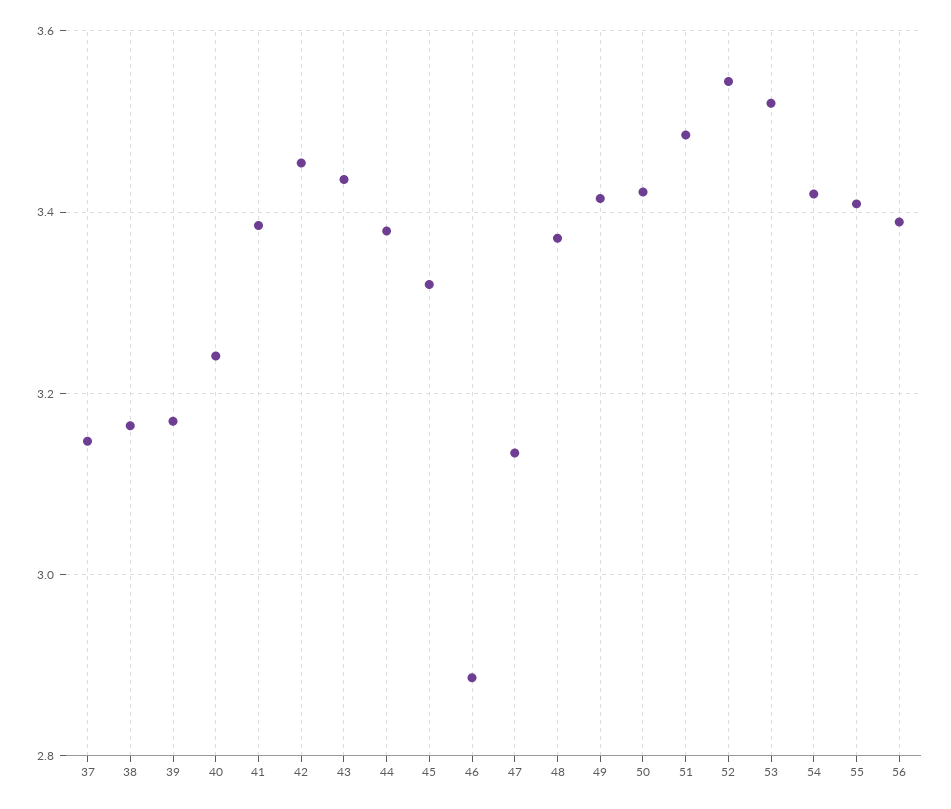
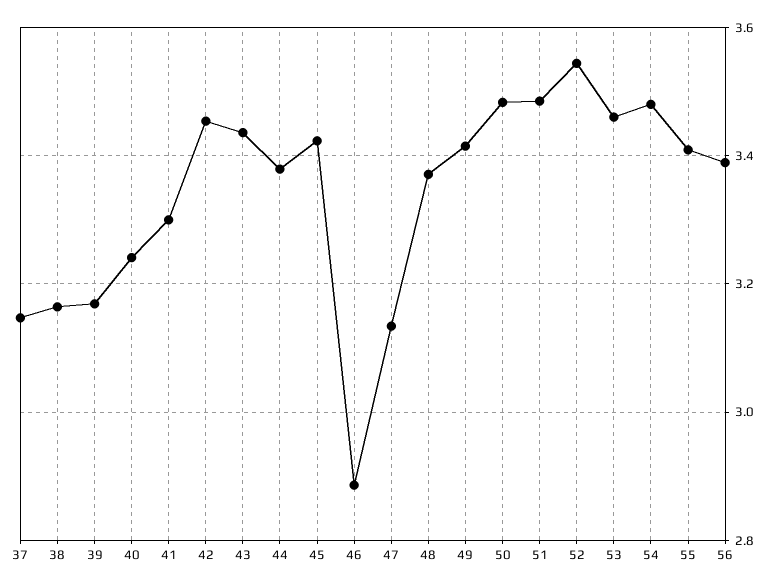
  {
    "37": 3.14,
    "38": 3.16,
    "39": 3.16,
    "40": 3.24,
-   "41": 3.38,
+   "41": 3.3,
    "42": 3.46,
    "43": 3.44,
    "44": 3.38,
-   "45": 3.32,
+   "45": 3.42,
    "46": 2.88,
    "47": 3.14,
    "48": 3.38,
    "49": 3.42,
-   "50": 3.42,
+   "50": 3.48,
    "51": 3.48,
    "52": 3.54,
-   "53": 3.52,
+   "53": 3.46,
-   "54": 3.42,
+   "54": 3.48,
    "55": 3.4,
    "56": 3.38
  }

